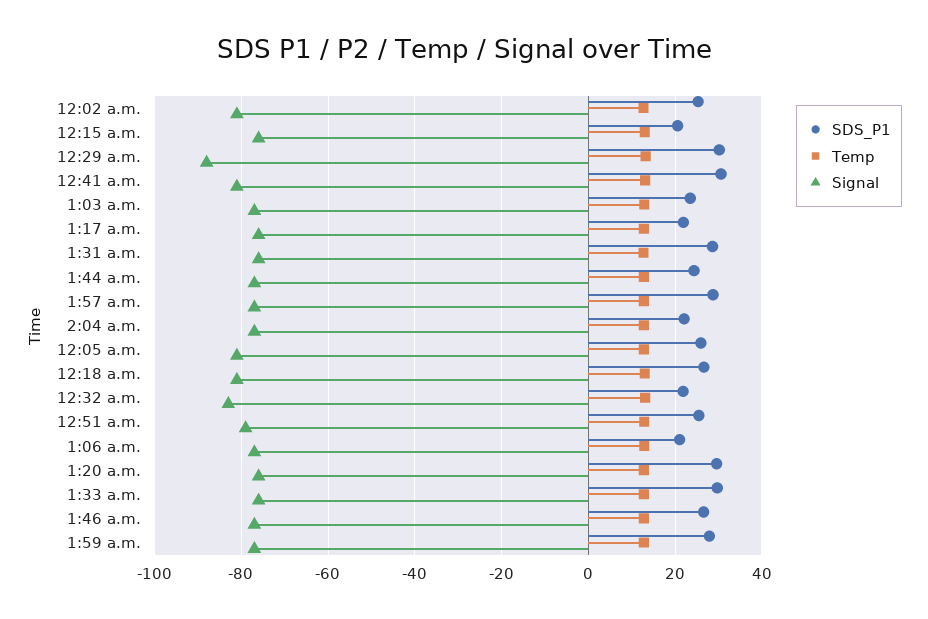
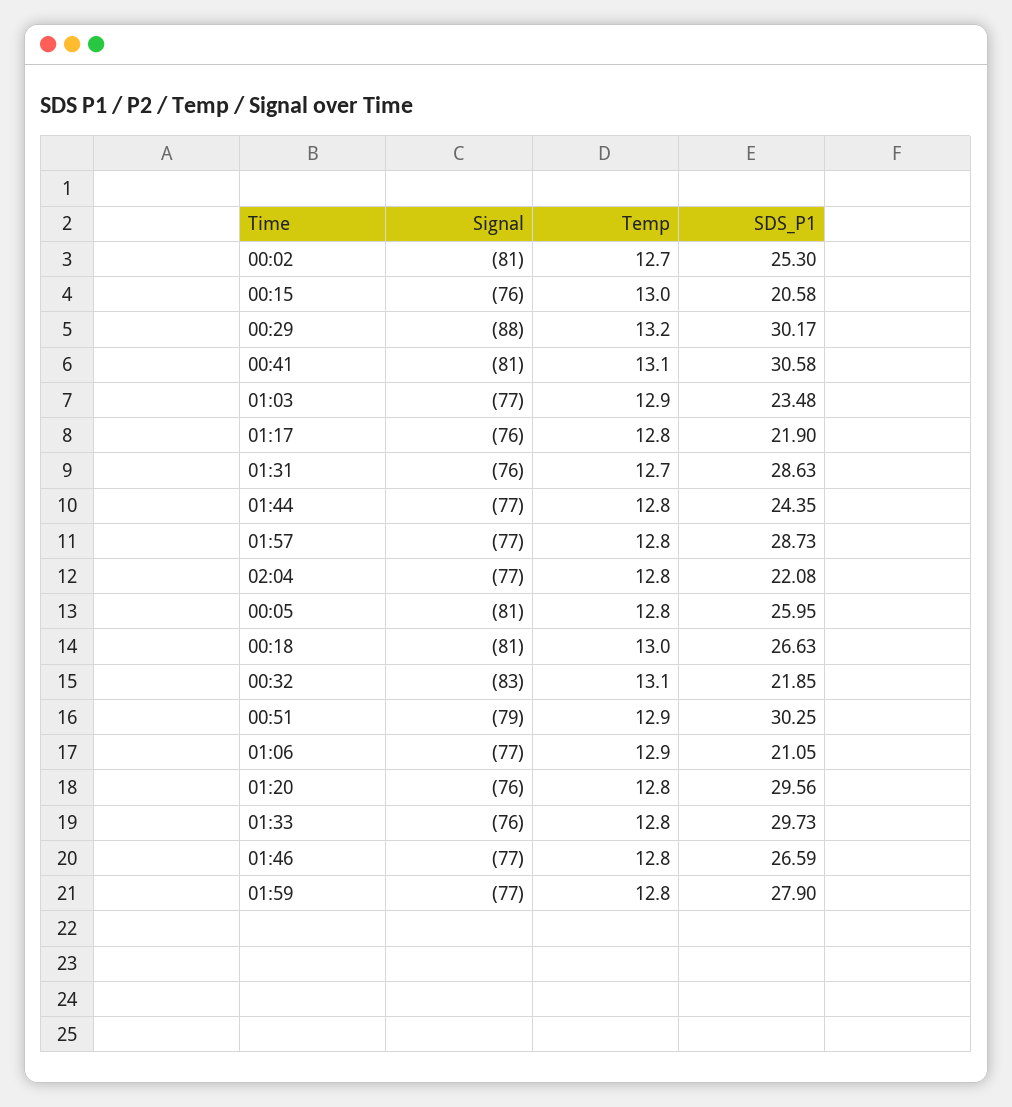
  {
    "SDS_P1": {
      "12:02 a.m.": 25.3,
      "12:15 a.m.": 20.58,
      "12:29 a.m.": 30.17,
      "12:41 a.m.": 30.58,
      "1:03 a.m.": 23.48,
      "1:17 a.m.": 21.9,
      "1:31 a.m.": 28.63,
      "1:44 a.m.": 24.35,
      "1:57 a.m.": 28.73,
      "2:04 a.m.": 22.08,
      "12:05 a.m.": 25.95,
      "12:18 a.m.": 26.63,
      "12:32 a.m.": 21.85,
-     "12:51 a.m.": 26,
+     "12:51 a.m.": 30.25,
      "1:06 a.m.": 21.05,
      "1:20 a.m.": 29.56,
      "1:33 a.m.": 29.73,
      "1:46 a.m.": 26.59,
      "1:59 a.m.": 27.9
    },
    "Temp": {
      "12:02 a.m.": 12.7,
      "12:15 a.m.": 13,
      "12:29 a.m.": 13.2,
      "12:41 a.m.": 13.1,
      "1:03 a.m.": 12.9,
      "1:17 a.m.": 12.8,
      "1:31 a.m.": 12.7,
      "1:44 a.m.": 12.8,
      "1:57 a.m.": 12.8,
      "2:04 a.m.": 12.8,
      "12:05 a.m.": 12.8,
      "12:18 a.m.": 13,
      "12:32 a.m.": 13.1,
      "12:51 a.m.": 12.9,
      "1:06 a.m.": 12.9,
      "1:20 a.m.": 12.8,
      "1:33 a.m.": 12.8,
      "1:46 a.m.": 12.8,
      "1:59 a.m.": 12.8
    },
    "Signal": {
      "12:02 a.m.": -81,
      "12:15 a.m.": -76,
      "12:29 a.m.": -88,
      "12:41 a.m.": -81,
      "1:03 a.m.": -77,
      "1:17 a.m.": -76,
      "1:31 a.m.": -76,
      "1:44 a.m.": -77,
      "1:57 a.m.": -77,
      "2:04 a.m.": -77,
      "12:05 a.m.": -81,
      "12:18 a.m.": -81,
      "12:32 a.m.": -83,
      "12:51 a.m.": -79,
      "1:06 a.m.": -77,
      "1:20 a.m.": -76,
      "1:33 a.m.": -76,
      "1:46 a.m.": -77,
      "1:59 a.m.": -77
    }
  }

